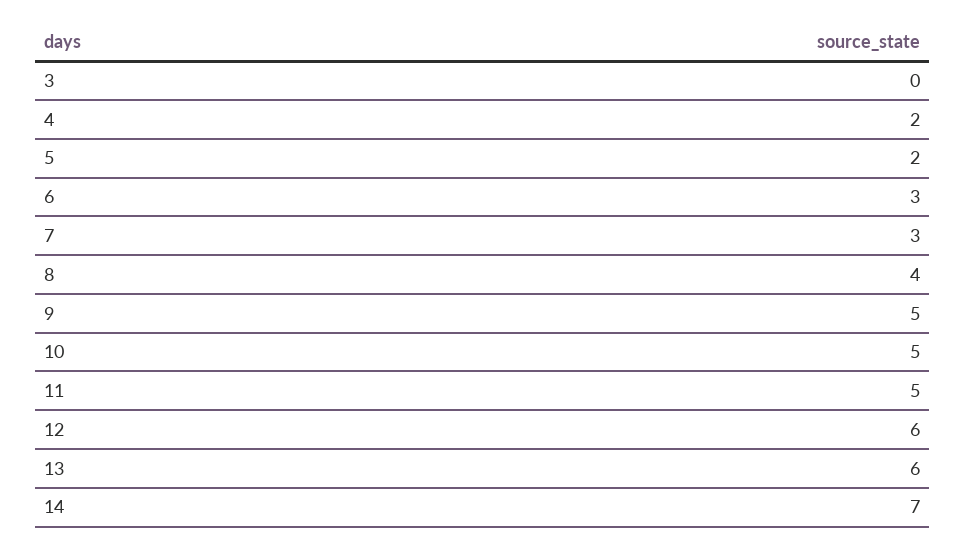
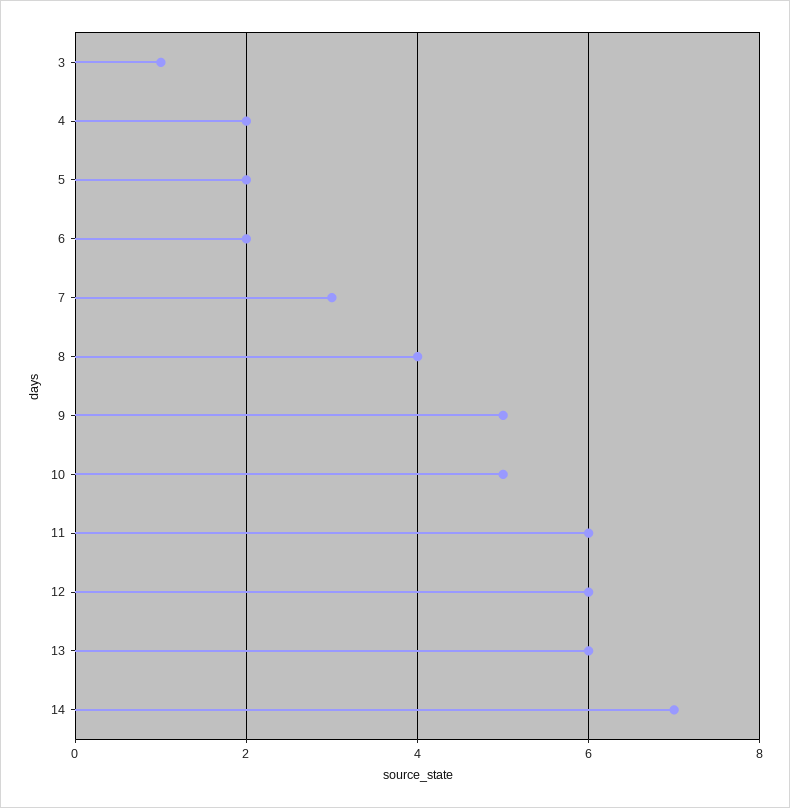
  {
-   "3": 0,
+   "3": 1,
    "4": 2,
    "5": 2,
-   "6": 3,
+   "6": 2,
    "7": 3,
    "8": 4,
    "9": 5,
    "10": 5,
-   "11": 5,
+   "11": 6,
    "12": 6,
    "13": 6,
    "14": 7
  }

